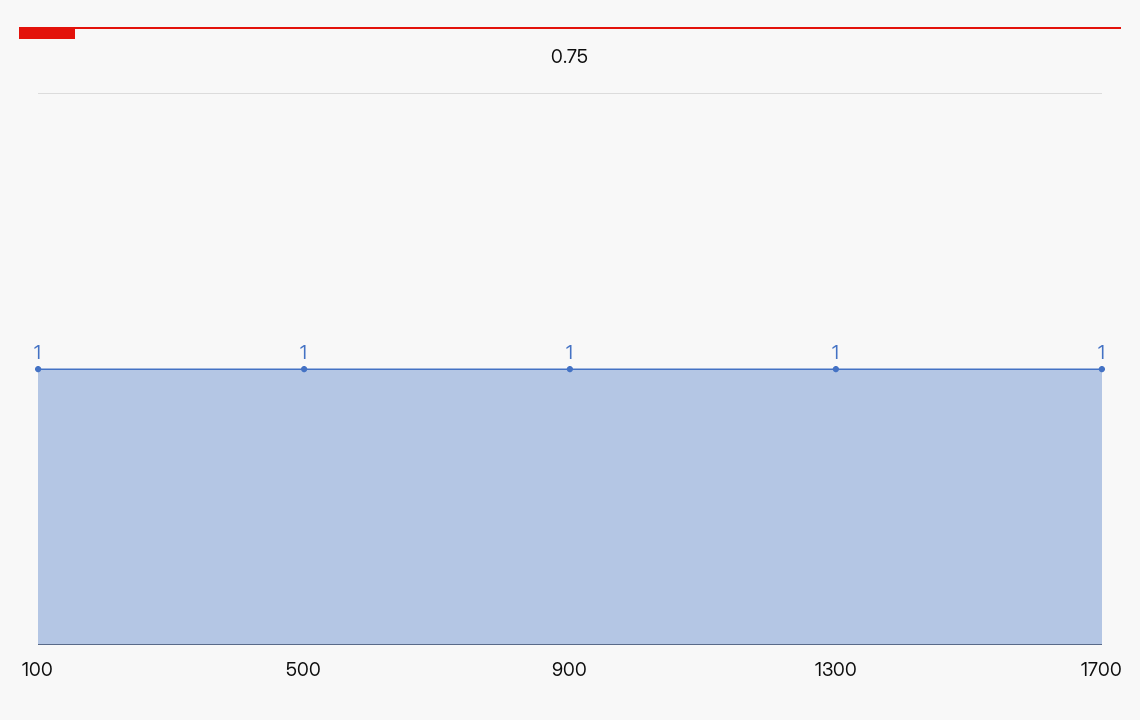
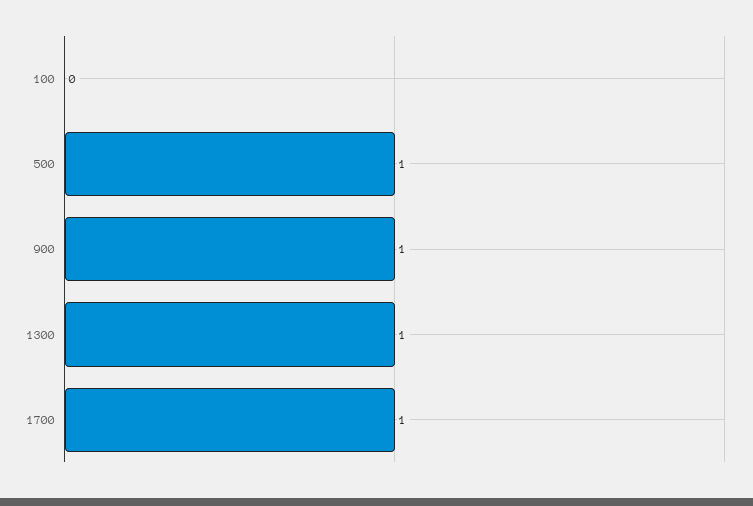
  {
-   "100": 1,
+   "100": 0,
    "500": 1,
    "900": 1,
    "1300": 1,
    "1700": 1
  }

